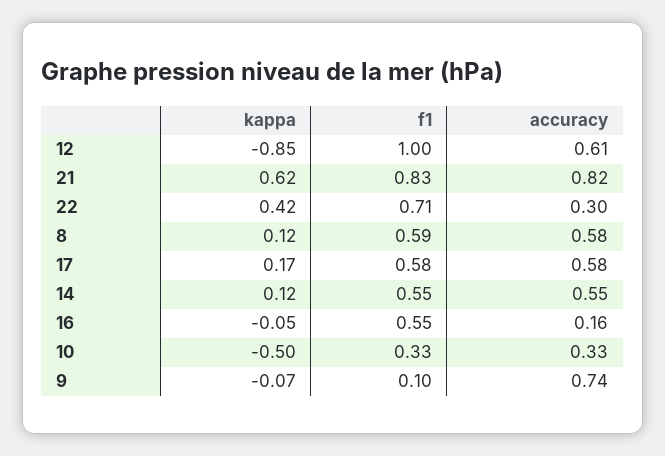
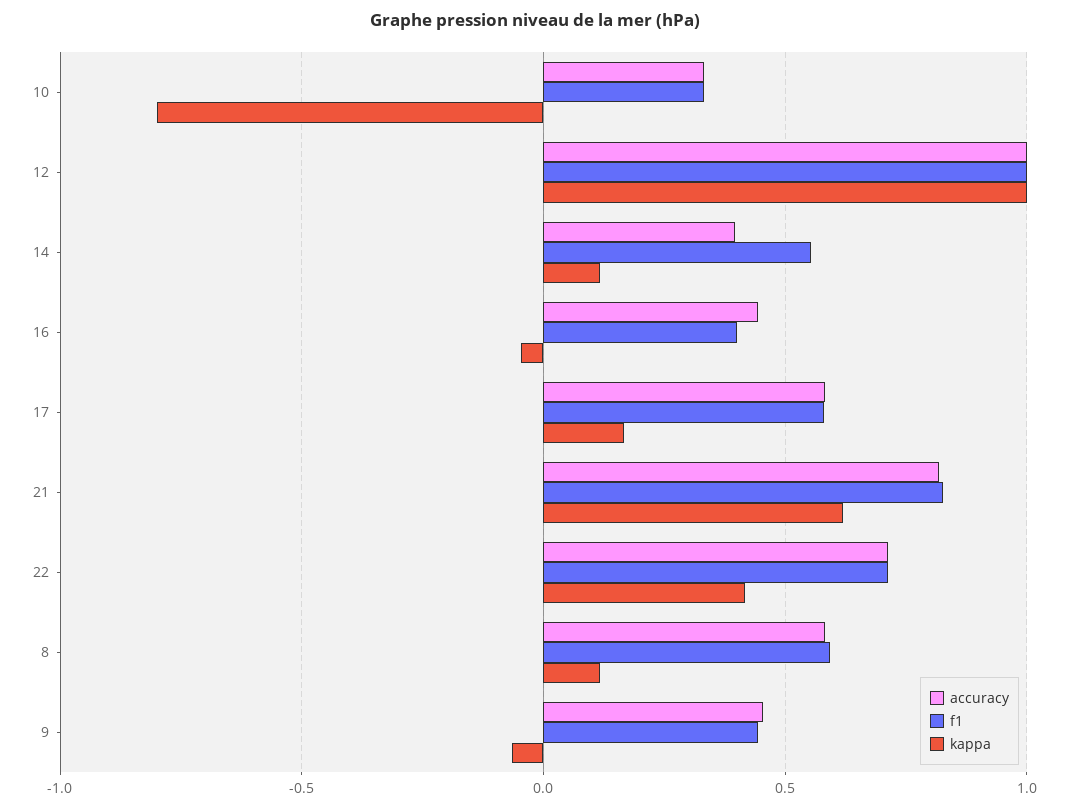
  {
    "kappa": {
-     "12": -0.85,
+     "12": 1,
      "21": 0.62,
      "22": 0.42,
      "8": 0.12,
      "17": 0.17,
      "14": 0.12,
      "16": -0.05,
-     "10": -0.5,
+     "10": -0.8,
      "9": -0.07
    },
    "f1": {
      "12": 1,
      "21": 0.83,
      "22": 0.71,
      "8": 0.59,
      "17": 0.58,
      "14": 0.55,
-     "16": 0.55,
+     "16": 0.4,
      "10": 0.33,
-     "9": 0.1
+     "9": 0.45
    },
    "accuracy": {
-     "12": 0.61,
+     "12": 1,
      "21": 0.82,
-     "22": 0.3,
+     "22": 0.7,
      "8": 0.58,
      "17": 0.58,
-     "14": 0.55,
+     "14": 0.4,
-     "16": 0.16,
+     "16": 0.45,
      "10": 0.33,
-     "9": 0.74
+     "9": 0.45
    }
  }

